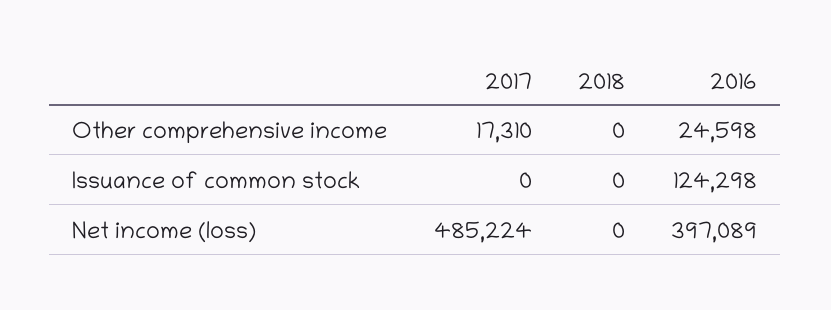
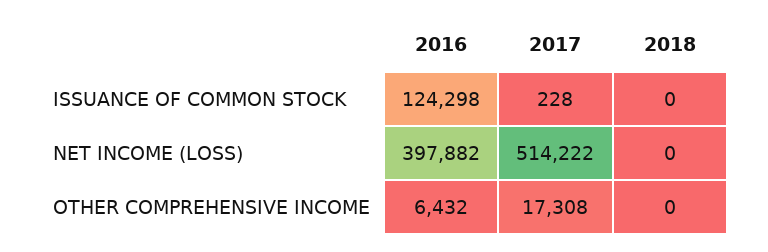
  {
    "2017": {
-     "Other comprehensive income": 17310,
+     "Other comprehensive income": 17308,
-     "Issuance of common stock": 0,
+     "Issuance of common stock": 228,
-     "Net income (loss)": 485224
+     "Net income (loss)": 514222
    },
    "2018": {
      "Other comprehensive income": 0,
      "Issuance of common stock": 0,
      "Net income (loss)": 0
    },
    "2016": {
-     "Other comprehensive income": 24598,
+     "Other comprehensive income": 6432,
      "Issuance of common stock": 124298,
-     "Net income (loss)": 397089
+     "Net income (loss)": 397882
    }
  }

